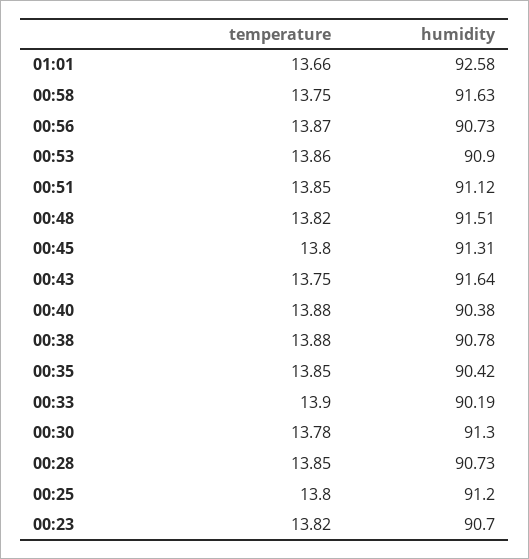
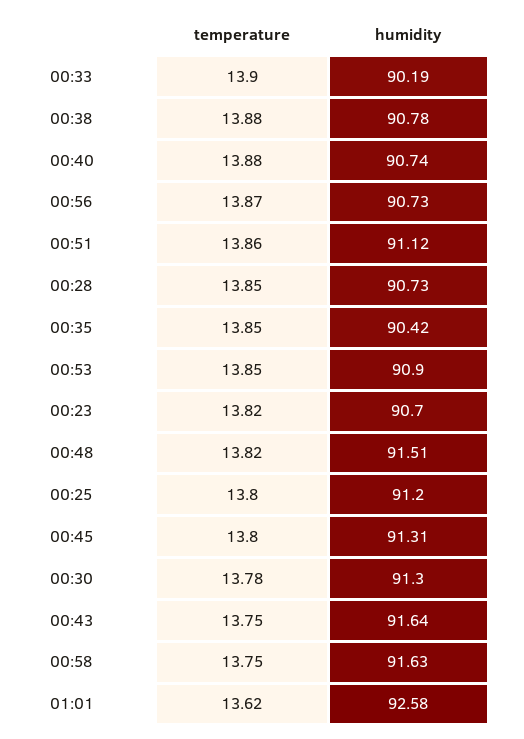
  {
    "temperature": {
-     "01:01": 13.66,
+     "01:01": 13.62,
      "00:58": 13.75,
      "00:56": 13.87,
-     "00:53": 13.86,
+     "00:53": 13.85,
-     "00:51": 13.85,
+     "00:51": 13.86,
      "00:48": 13.82,
      "00:45": 13.8,
      "00:43": 13.75,
      "00:40": 13.88,
      "00:38": 13.88,
      "00:35": 13.85,
      "00:33": 13.9,
      "00:30": 13.78,
      "00:28": 13.85,
      "00:25": 13.8,
      "00:23": 13.82
    },
    "humidity": {
      "01:01": 92.58,
      "00:58": 91.63,
      "00:56": 90.73,
      "00:53": 90.9,
      "00:51": 91.12,
      "00:48": 91.51,
      "00:45": 91.31,
      "00:43": 91.64,
-     "00:40": 90.38,
+     "00:40": 90.74,
      "00:38": 90.78,
      "00:35": 90.42,
      "00:33": 90.19,
      "00:30": 91.3,
      "00:28": 90.73,
      "00:25": 91.2,
      "00:23": 90.7
    }
  }

